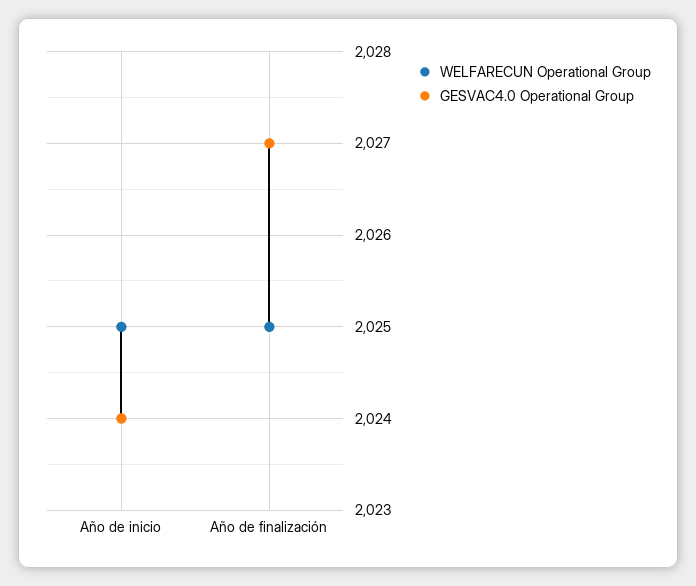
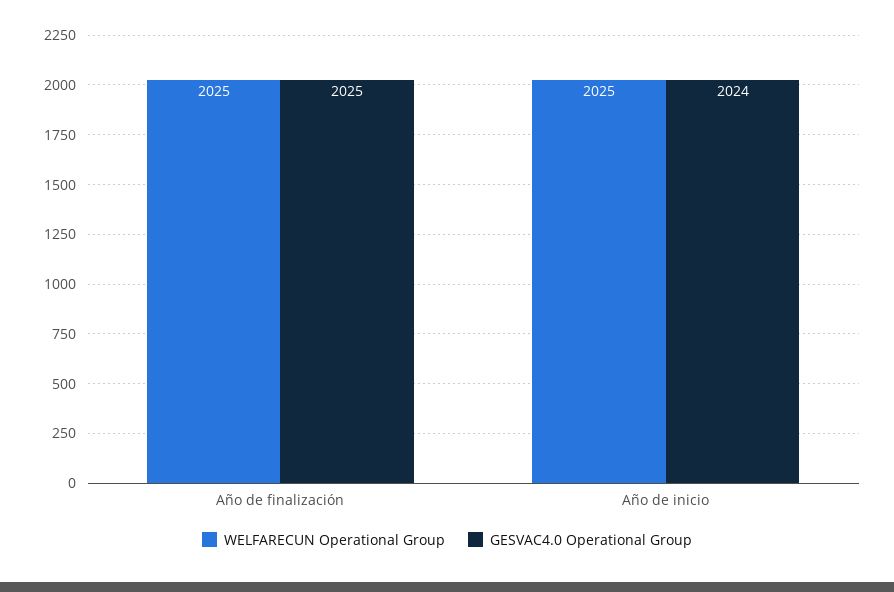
  {
    "WELFARECUN Operational Group": {
      "Año de inicio": 2025,
      "Año de finalización": 2025
    },
    "GESVAC4.0 Operational Group": {
      "Año de inicio": 2024,
-     "Año de finalización": 2027
+     "Año de finalización": 2025
    }
  }

